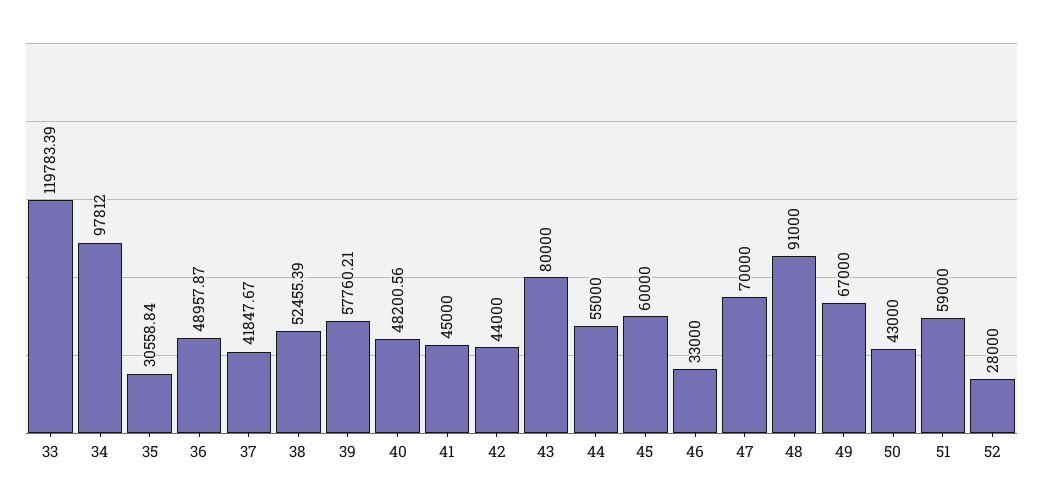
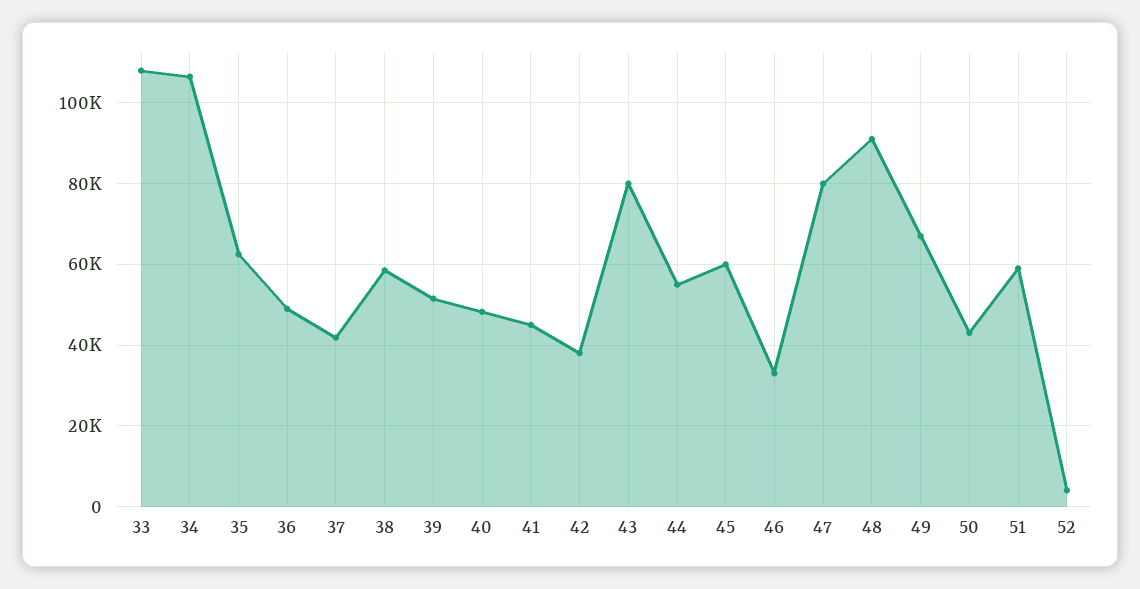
  {
-   "33": 119783.39,
+   "33": 108000,
-   "34": 97812,
+   "34": 106000,
-   "35": 30558.84,
+   "35": 62000,
    "36": 48957.87,
    "37": 41847.67,
-   "38": 52455.39,
+   "38": 58000,
-   "39": 57760.21,
+   "39": 52000,
    "40": 48200.56,
    "41": 45000,
-   "42": 44000,
+   "42": 38000,
    "43": 80000,
    "44": 55000,
    "45": 60000,
    "46": 33000,
-   "47": 70000,
+   "47": 80000,
    "48": 91000,
    "49": 67000,
    "50": 43000,
    "51": 59000,
-   "52": 28000
+   "52": 4000
  }

